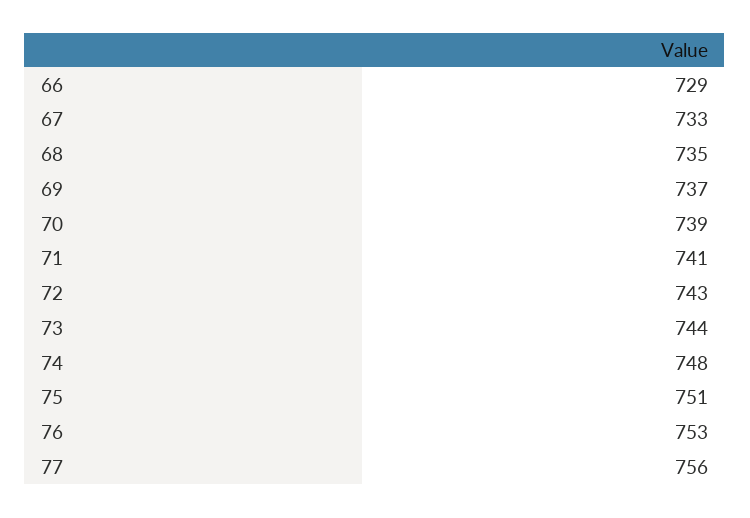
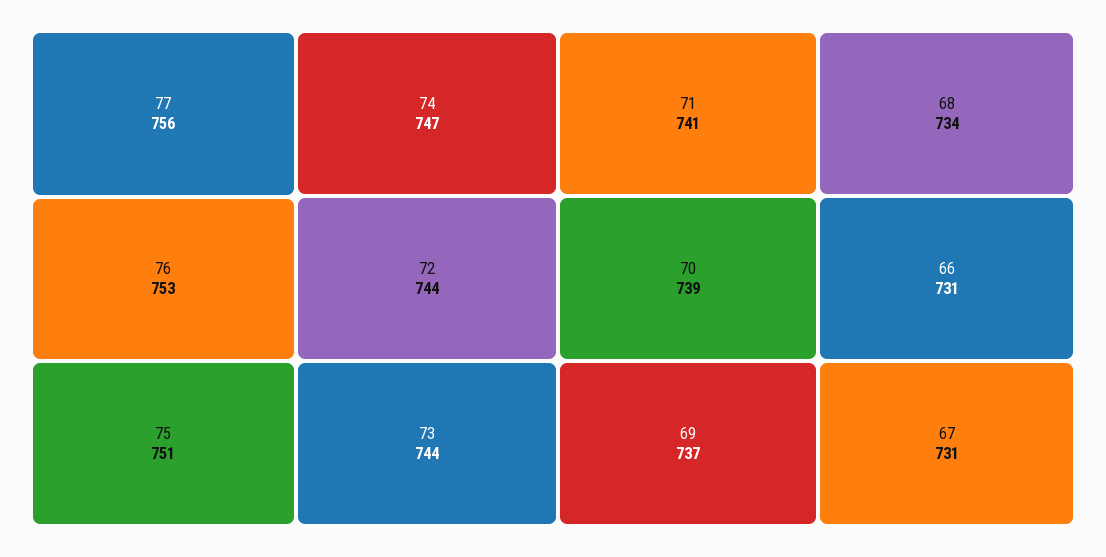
  {
-   "66": 729,
+   "66": 731,
-   "67": 733,
+   "67": 731,
-   "68": 735,
+   "68": 734,
    "69": 737,
    "70": 739,
    "71": 741,
-   "72": 743,
+   "72": 744,
    "73": 744,
-   "74": 748,
+   "74": 747,
    "75": 751,
    "76": 753,
    "77": 756
  }

